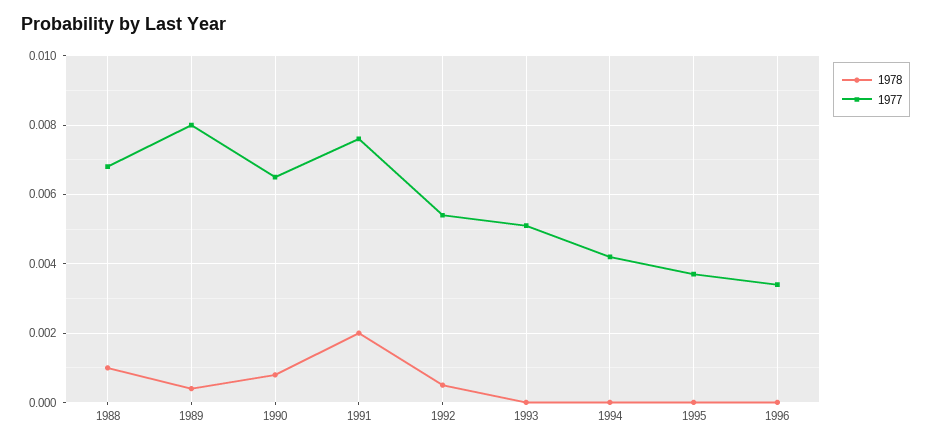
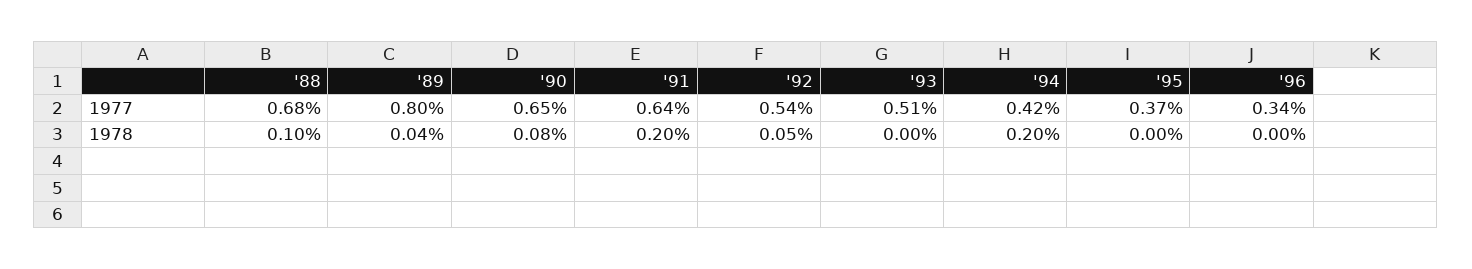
  {
    "1978": {
      "1988": 0.001,
      "1989": 0.0004,
      "1990": 0.0008,
      "1991": 0.002,
      "1992": 0.0005,
      "1993": 0,
-     "1994": 0,
+     "1994": 0.002,
      "1995": 0,
      "1996": 0
    },
    "1977": {
      "1988": 0.0068,
      "1989": 0.008,
      "1990": 0.0065,
-     "1991": 0.0075,
+     "1991": 0.0064,
      "1992": 0.0054,
      "1993": 0.0051,
      "1994": 0.0042,
      "1995": 0.0037,
      "1996": 0.0034
    }
  }

